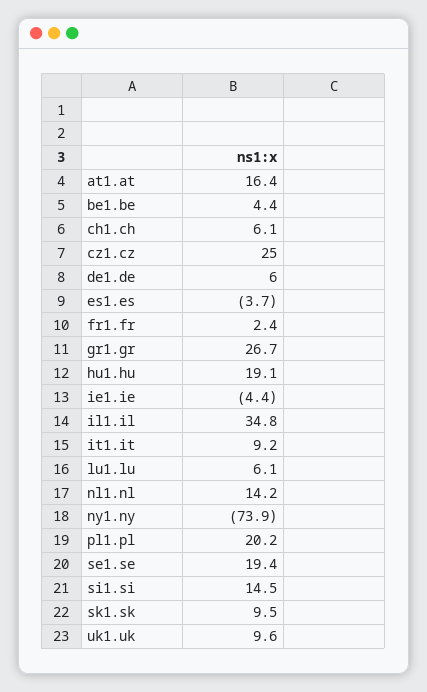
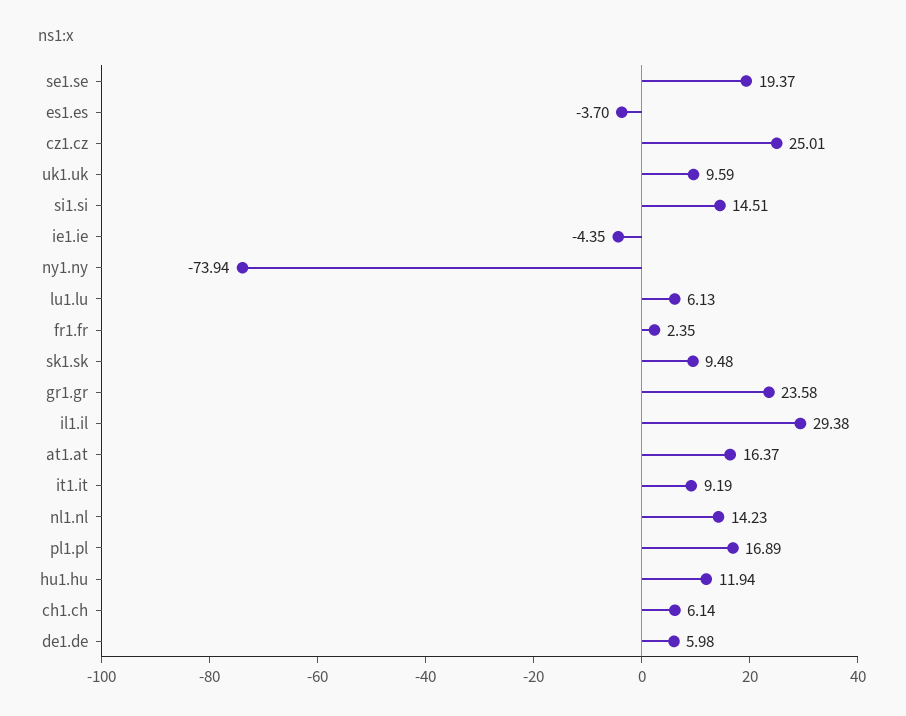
  {
    "at1.at": 16.37,
-   "be1.be": 4.4,
    "ch1.ch": 6.14,
    "cz1.cz": 25.01,
    "de1.de": 5.98,
    "es1.es": -3.7,
    "fr1.fr": 2.35,
-   "gr1.gr": 26.7,
+   "gr1.gr": 23.58,
-   "hu1.hu": 19.1,
+   "hu1.hu": 11.94,
    "ie1.ie": -4.35,
-   "il1.il": 34.8,
+   "il1.il": 29.38,
    "it1.it": 9.19,
    "lu1.lu": 6.13,
    "nl1.nl": 14.23,
    "ny1.ny": -73.94,
-   "pl1.pl": 20.2,
+   "pl1.pl": 16.89,
    "se1.se": 19.37,
    "si1.si": 14.51,
    "sk1.sk": 9.48,
    "uk1.uk": 9.59
  }

